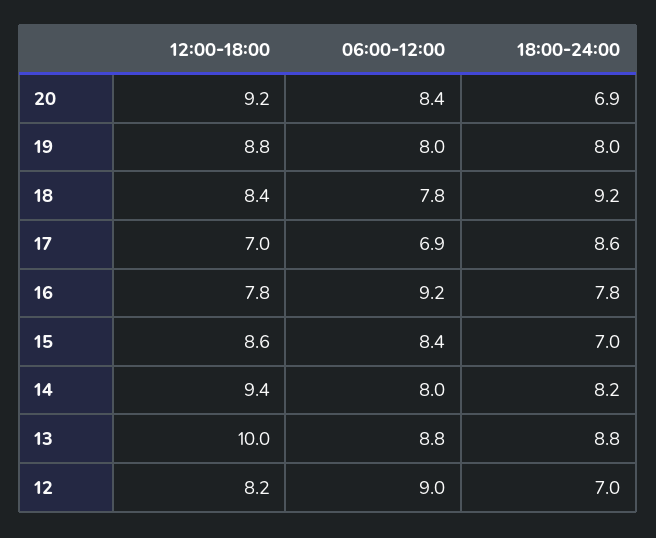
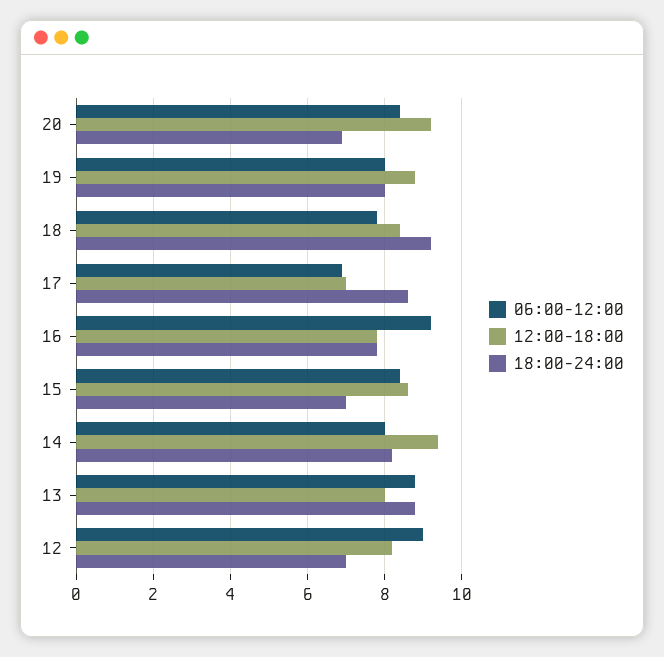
  {
    "12:00-18:00": {
      "20": 9.2,
      "19": 8.8,
      "18": 8.4,
      "17": 7,
      "16": 7.8,
      "15": 8.6,
      "14": 9.4,
-     "13": 10,
+     "13": 8,
      "12": 8.2
    },
    "06:00-12:00": {
      "20": 8.4,
      "19": 8,
      "18": 7.8,
      "17": 6.9,
      "16": 9.2,
      "15": 8.4,
      "14": 8,
      "13": 8.8,
      "12": 9
    },
    "18:00-24:00": {
      "20": 6.9,
      "19": 8,
      "18": 9.2,
      "17": 8.6,
      "16": 7.8,
      "15": 7,
      "14": 8.2,
      "13": 8.8,
      "12": 7
    }
  }

